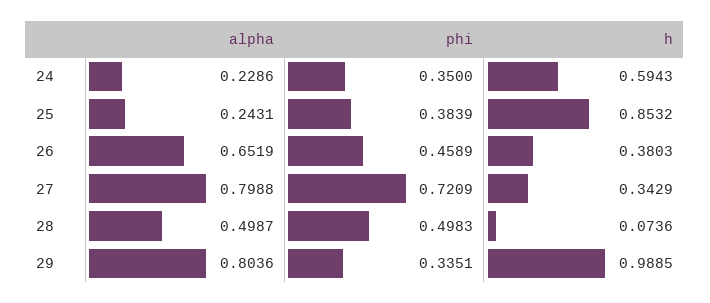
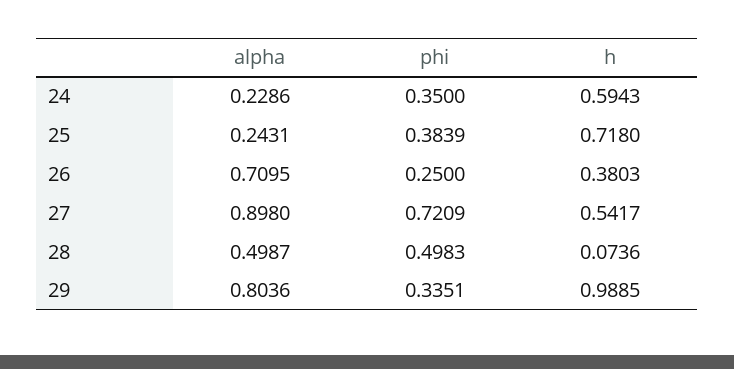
  {
    "alpha": {
      "24": 0.2286,
      "25": 0.2431,
-     "26": 0.6519,
+     "26": 0.7095,
-     "27": 0.7988,
+     "27": 0.898,
      "28": 0.4987,
      "29": 0.8036
    },
    "phi": {
      "24": 0.35,
      "25": 0.3839,
-     "26": 0.4589,
+     "26": 0.25,
      "27": 0.7209,
      "28": 0.4983,
      "29": 0.3351
    },
    "h": {
      "24": 0.5943,
-     "25": 0.8532,
+     "25": 0.718,
      "26": 0.3803,
-     "27": 0.3429,
+     "27": 0.5417,
      "28": 0.0736,
      "29": 0.9885
    }
  }

